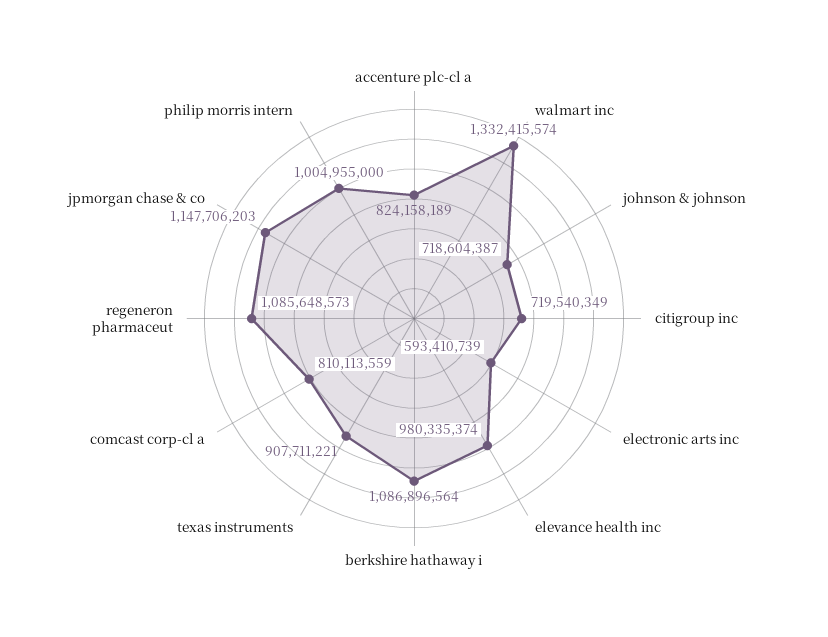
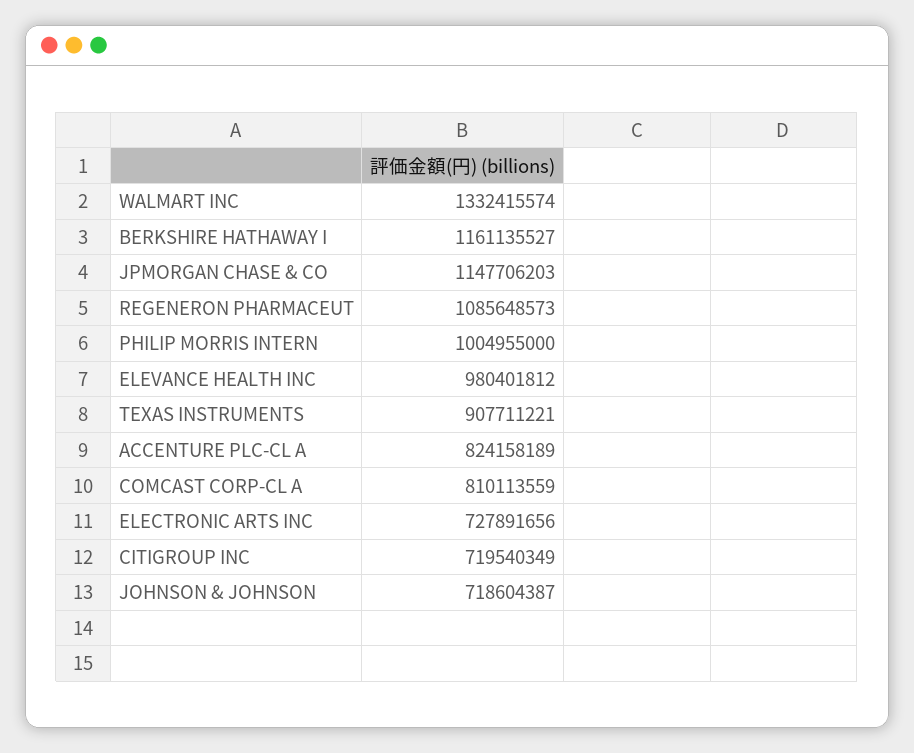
  {
    "accenture plc-cl a": 824158189,
    "walmart inc": 1332415574,
    "johnson & johnson": 718604387,
    "citigroup inc": 719540349,
-   "electronic arts inc": 593410739,
+   "electronic arts inc": 727891656,
-   "elevance health inc": 980335374,
+   "elevance health inc": 980401812,
-   "berkshire hathaway i": 1086896564,
+   "berkshire hathaway i": 1161135527,
    "texas instruments": 907711221,
    "comcast corp-cl a": 810113559,
    "regeneron pharmaceut": 1085648573,
    "jpmorgan chase & co": 1147706203,
    "philip morris intern": 1004955000
  }

